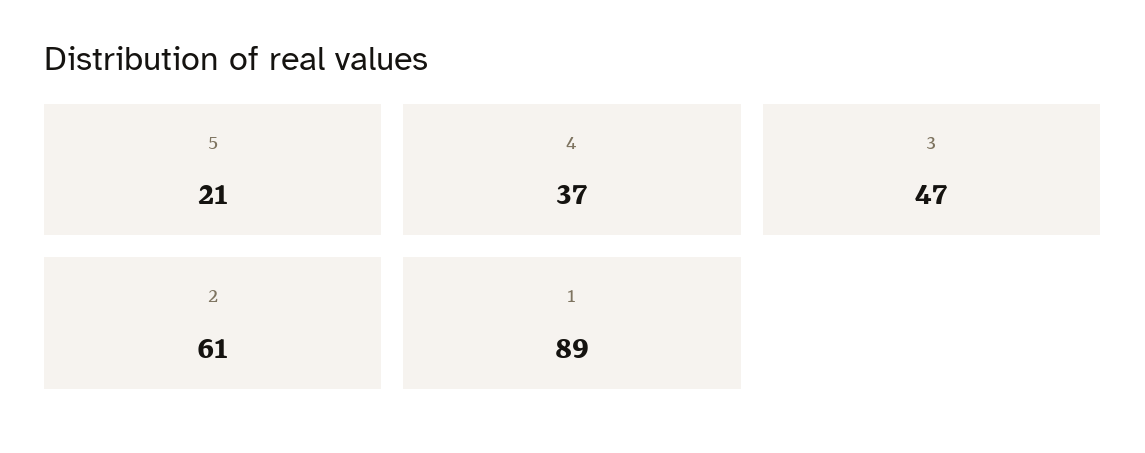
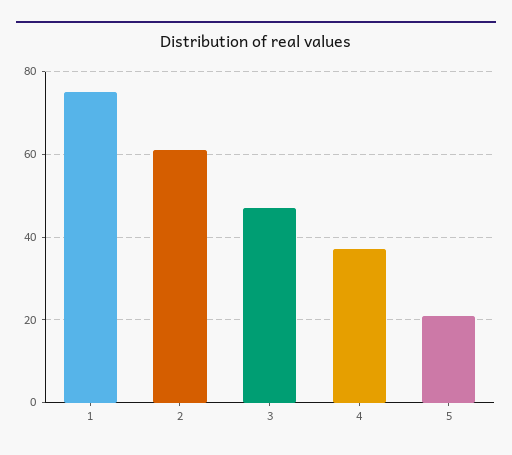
  {
    "5": 21,
    "4": 37,
    "3": 47,
    "2": 61,
-   "1": 89
+   "1": 75
  }

